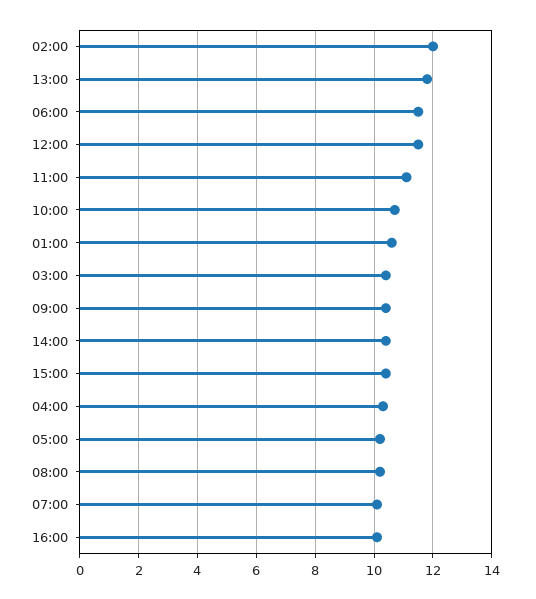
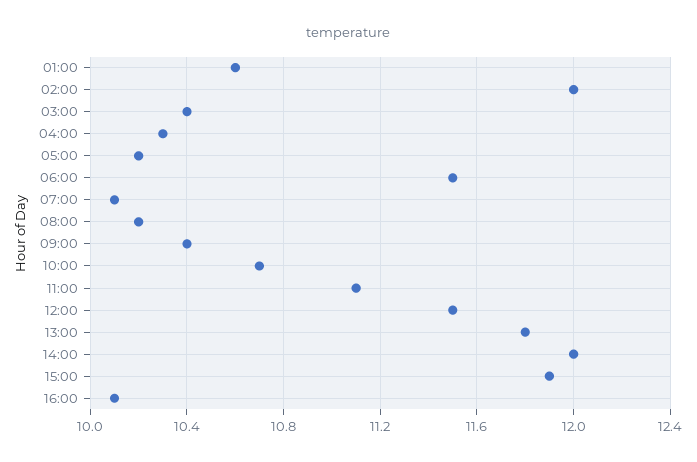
  {
    "02:00": 12,
    "13:00": 11.8,
    "06:00": 11.5,
    "12:00": 11.5,
    "11:00": 11.1,
    "10:00": 10.7,
    "01:00": 10.6,
    "03:00": 10.4,
    "09:00": 10.4,
-   "14:00": 10.5,
+   "14:00": 12,
-   "15:00": 10.5,
+   "15:00": 11.9,
    "04:00": 10.3,
    "05:00": 10.2,
    "08:00": 10.2,
    "07:00": 10.1,
    "16:00": 10.1
  }

